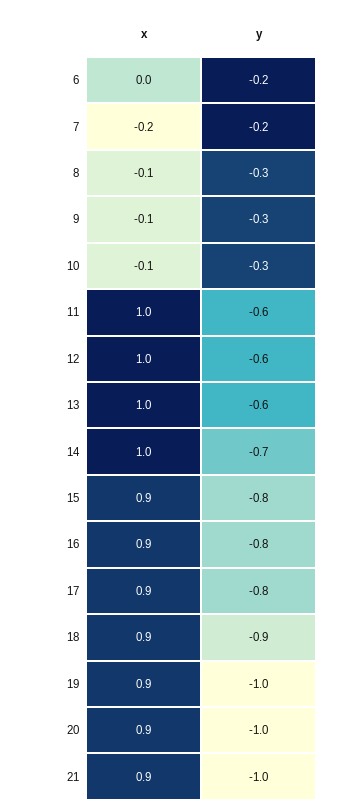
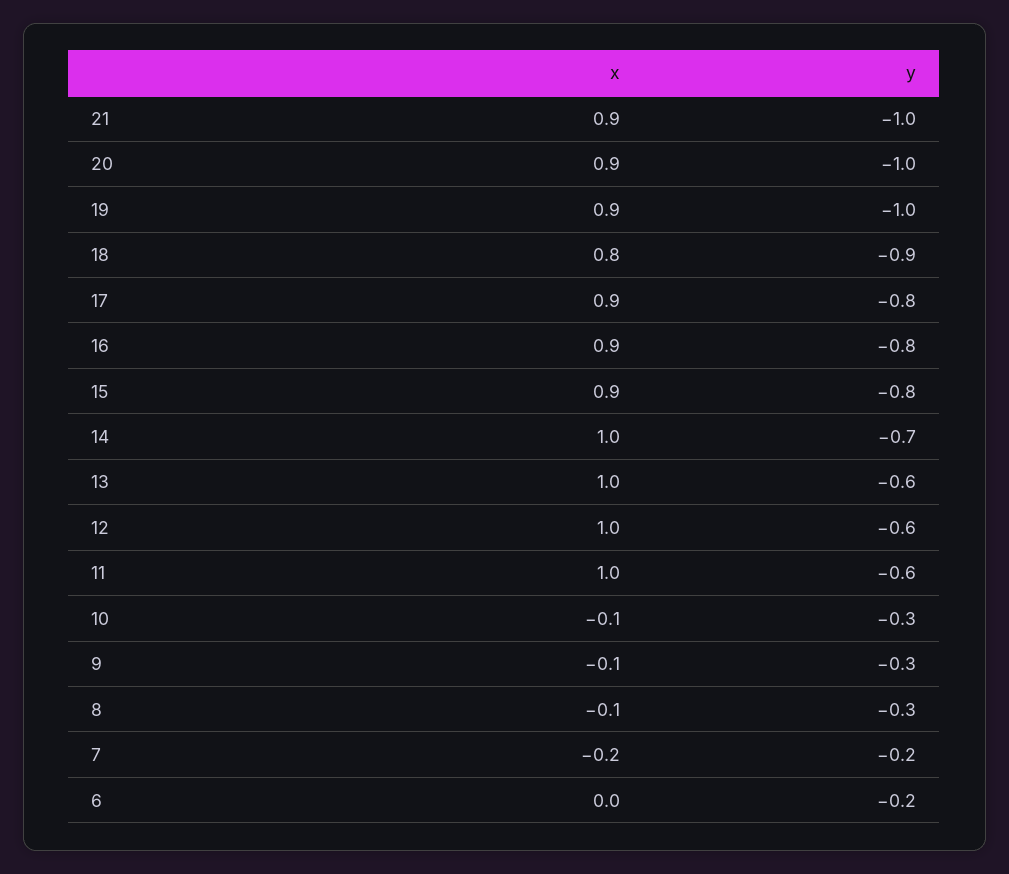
  {
    "x": {
      "6": 0,
      "7": -0.2,
      "8": -0.1,
      "9": -0.1,
      "10": -0.1,
      "11": 1,
      "12": 1,
      "13": 1,
      "14": 1,
      "15": 0.9,
      "16": 0.9,
      "17": 0.9,
-     "18": 0.9,
+     "18": 0.8,
      "19": 0.9,
      "20": 0.9,
      "21": 0.9
    },
    "y": {
      "6": -0.2,
      "7": -0.2,
      "8": -0.3,
      "9": -0.3,
      "10": -0.3,
      "11": -0.6,
      "12": -0.6,
      "13": -0.6,
      "14": -0.7,
      "15": -0.8,
      "16": -0.8,
      "17": -0.8,
      "18": -0.9,
      "19": -1,
      "20": -1,
      "21": -1
    }
  }

